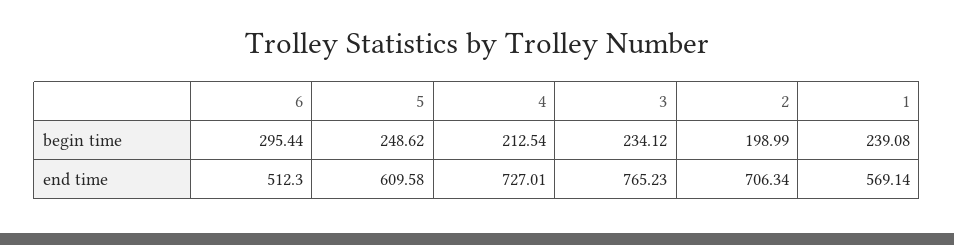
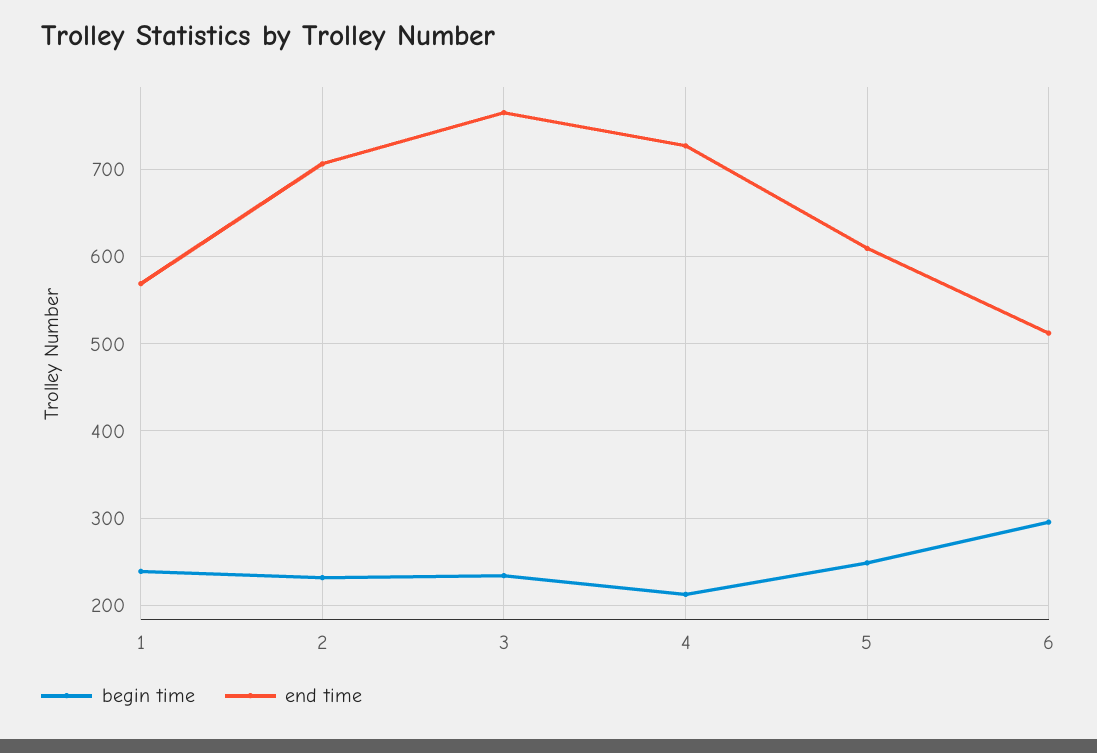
  {
    "begin time": {
      "6": 295.44,
      "5": 248.62,
      "4": 212.54,
      "3": 234.12,
-     "2": 198.99,
+     "2": 230,
      "1": 239.08
    },
    "end time": {
      "6": 512.3,
      "5": 609.58,
      "4": 727.01,
      "3": 765.23,
      "2": 706.34,
      "1": 569.14
    }
  }

